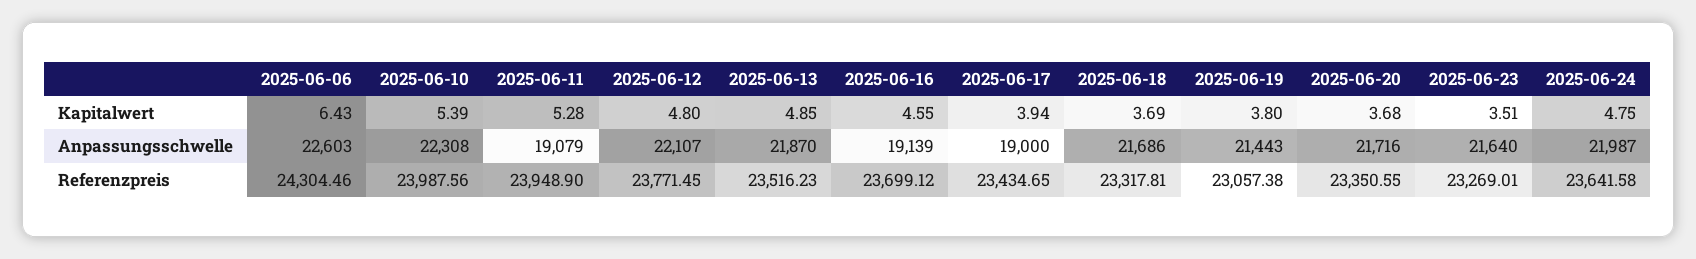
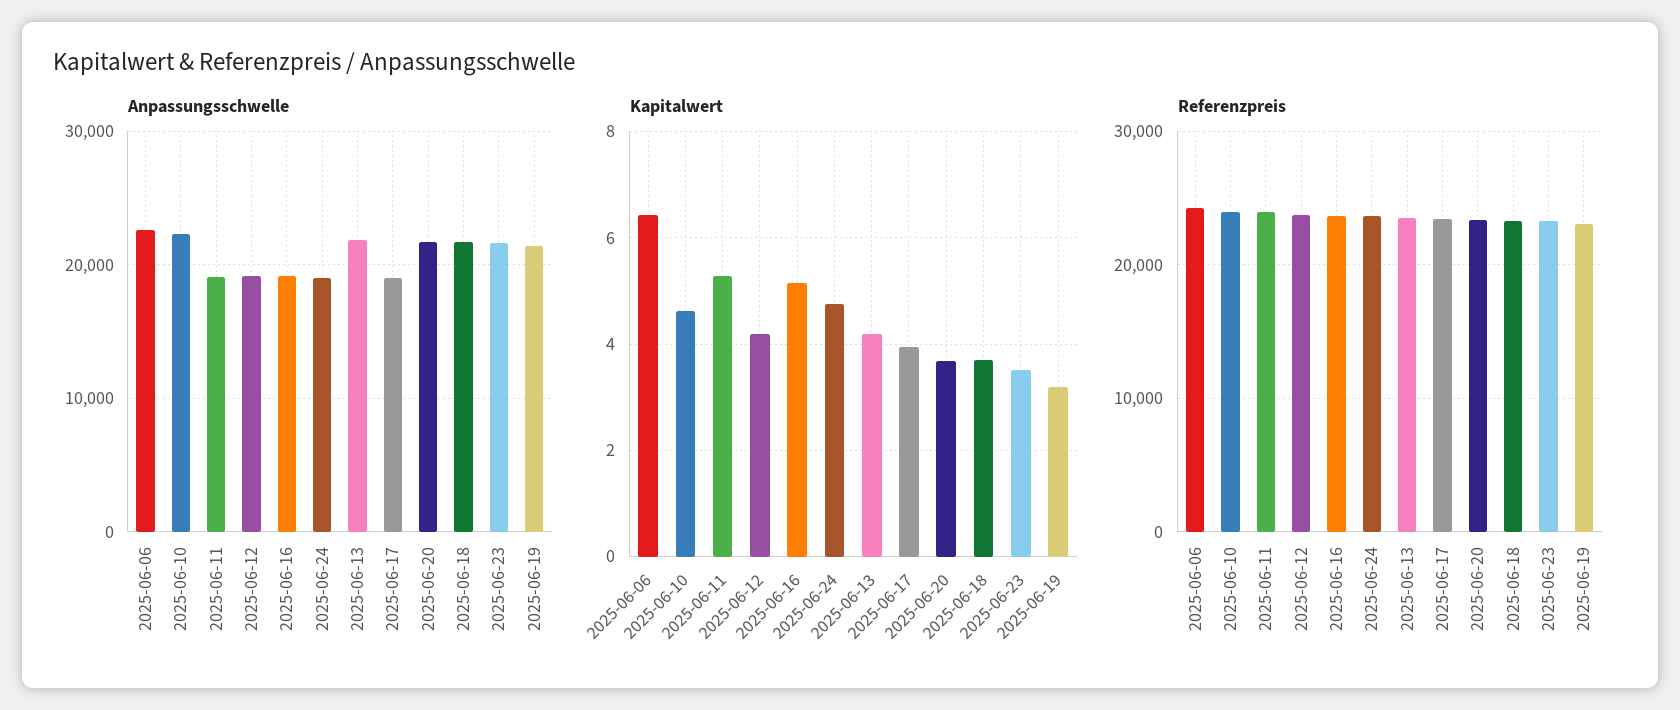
  {
    "Kapitalwert": {
      "2025-06-06": 6.43,
-     "2025-06-10": 5.39,
+     "2025-06-10": 4.6,
      "2025-06-11": 5.28,
-     "2025-06-12": 4.8,
+     "2025-06-12": 4.2,
-     "2025-06-13": 4.85,
+     "2025-06-13": 4.2,
-     "2025-06-16": 4.55,
+     "2025-06-16": 5.2,
      "2025-06-17": 3.94,
      "2025-06-18": 3.69,
-     "2025-06-19": 3.8,
+     "2025-06-19": 3.2,
      "2025-06-20": 3.68,
      "2025-06-23": 3.51,
      "2025-06-24": 4.75
    },
    "Anpassungsschwelle": {
      "2025-06-06": 22603,
      "2025-06-10": 22308,
      "2025-06-11": 19079,
-     "2025-06-12": 22107,
+     "2025-06-12": 19000,
      "2025-06-13": 21870,
      "2025-06-16": 19139,
      "2025-06-17": 19000,
      "2025-06-18": 21686,
      "2025-06-19": 21443,
      "2025-06-20": 21716,
      "2025-06-23": 21640,
-     "2025-06-24": 21987
+     "2025-06-24": 19000
    },
    "Referenzpreis": {
      "2025-06-06": 24304.46,
      "2025-06-10": 23987.56,
      "2025-06-11": 23948.9,
      "2025-06-12": 23771.45,
      "2025-06-13": 23516.23,
      "2025-06-16": 23699.12,
      "2025-06-17": 23434.65,
      "2025-06-18": 23317.81,
      "2025-06-19": 23057.38,
      "2025-06-20": 23350.55,
      "2025-06-23": 23269.01,
      "2025-06-24": 23641.58
    }
  }

